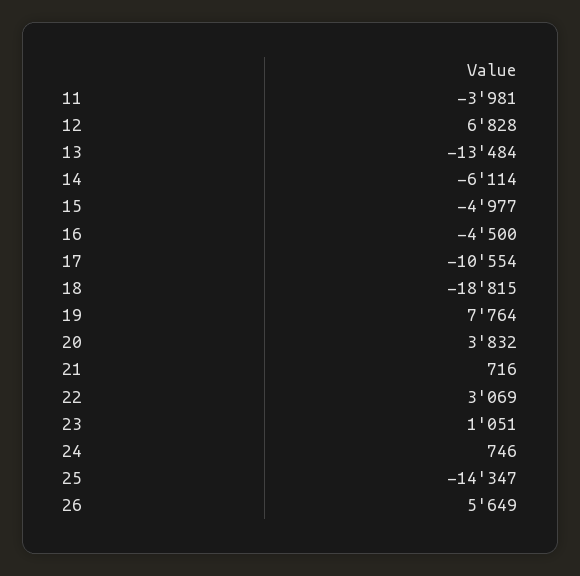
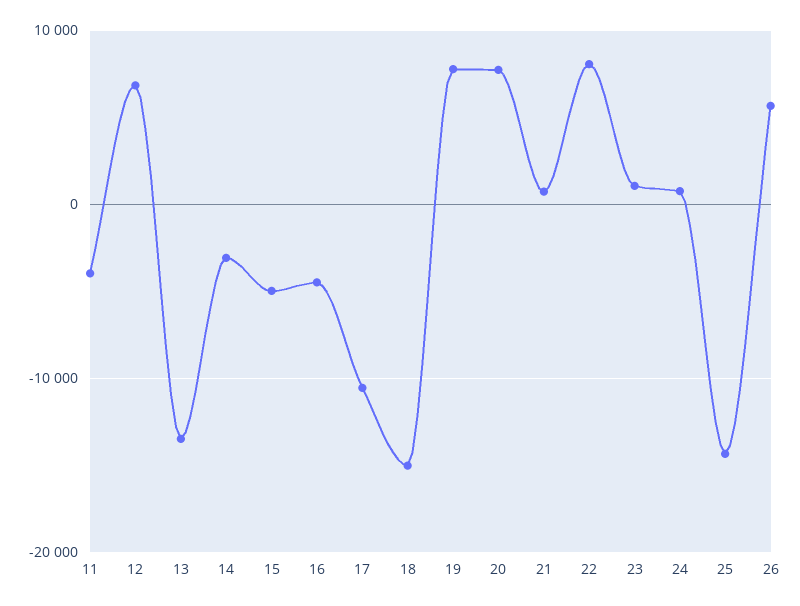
  {
    "11": -3981,
    "12": 6828,
    "13": -13484,
-   "14": -6114,
+   "14": -3000,
    "15": -4977,
    "16": -4500,
    "17": -10554,
-   "18": -18815,
+   "18": -15000,
    "19": 7764,
-   "20": 3832,
+   "20": 8000,
    "21": 716,
-   "22": 3069,
+   "22": 8000,
    "23": 1051,
    "24": 746,
    "25": -14347,
    "26": 5649
  }

